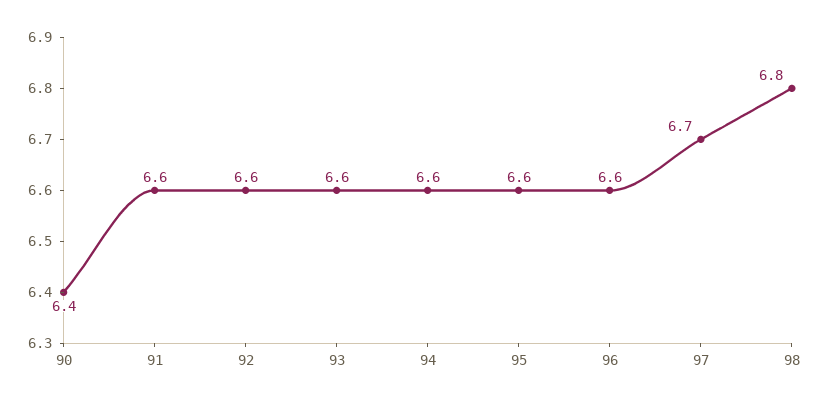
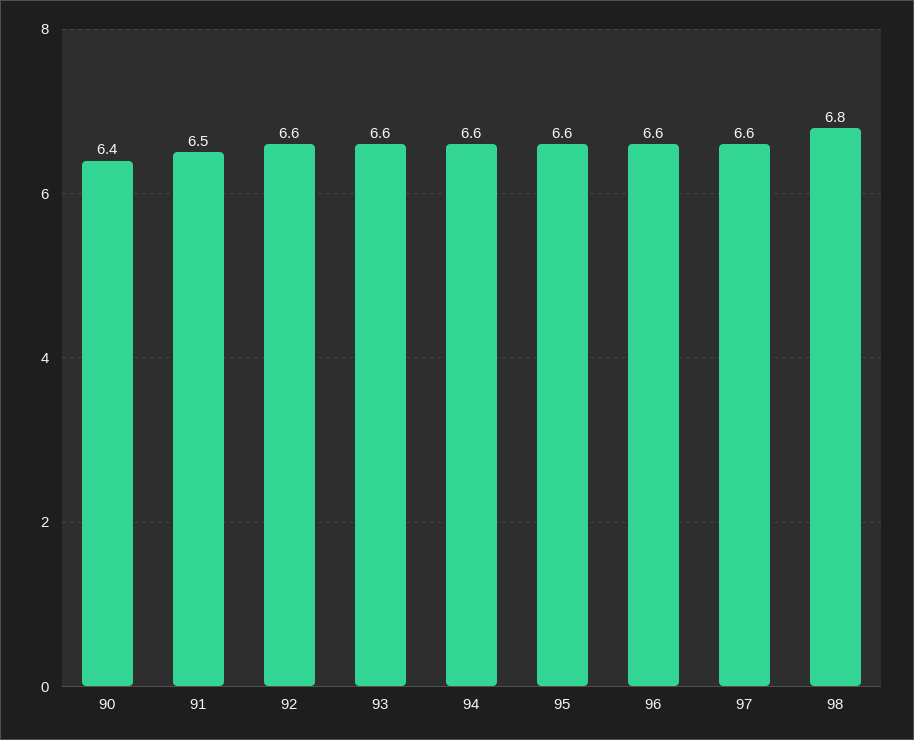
  {
    "90": 6.4,
-   "91": 6.6,
+   "91": 6.5,
    "92": 6.6,
    "93": 6.6,
    "94": 6.6,
    "95": 6.6,
    "96": 6.6,
-   "97": 6.7,
+   "97": 6.6,
    "98": 6.8
  }

